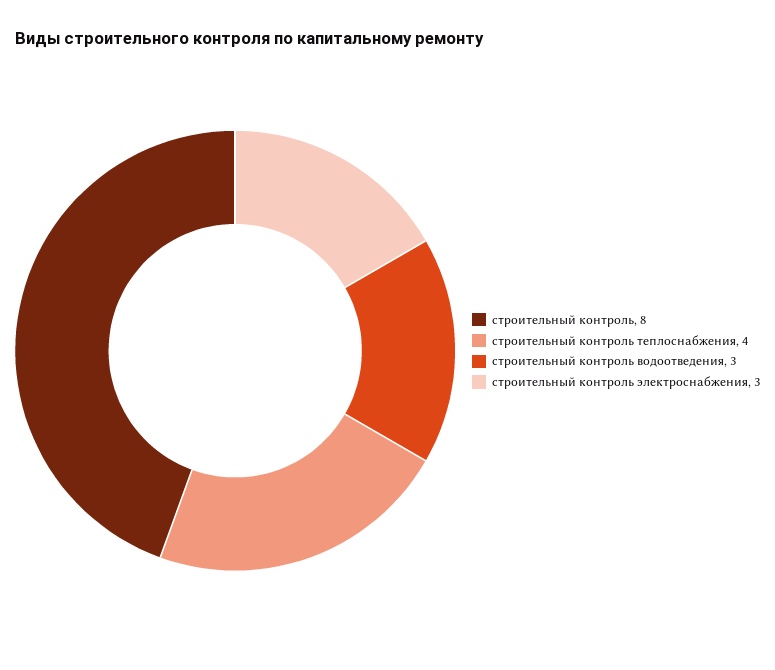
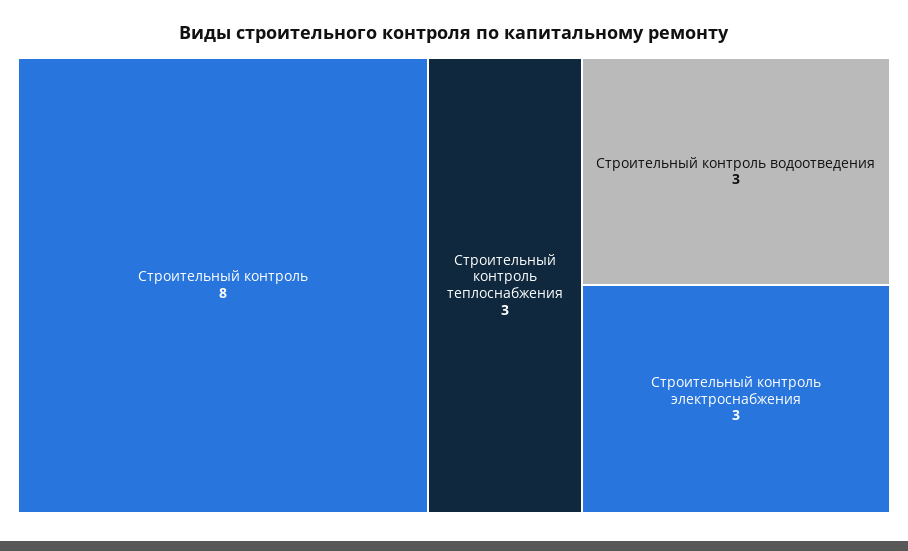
  {
    "строительный контроль": 8,
-   "строительный контроль теплоснабжения": 4,
+   "строительный контроль теплоснабжения": 3,
    "строительный контроль водоотведения": 3,
    "строительный контроль электроснабжения": 3
  }

